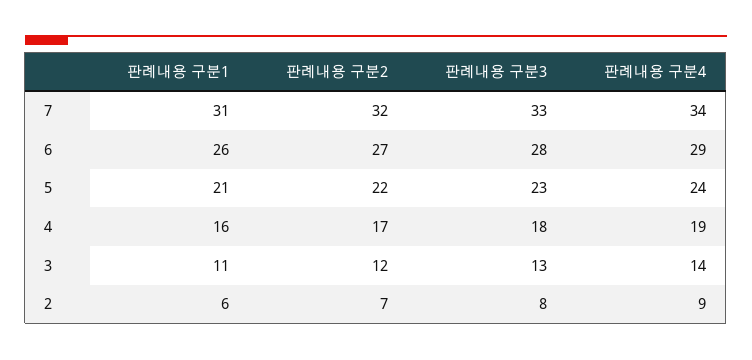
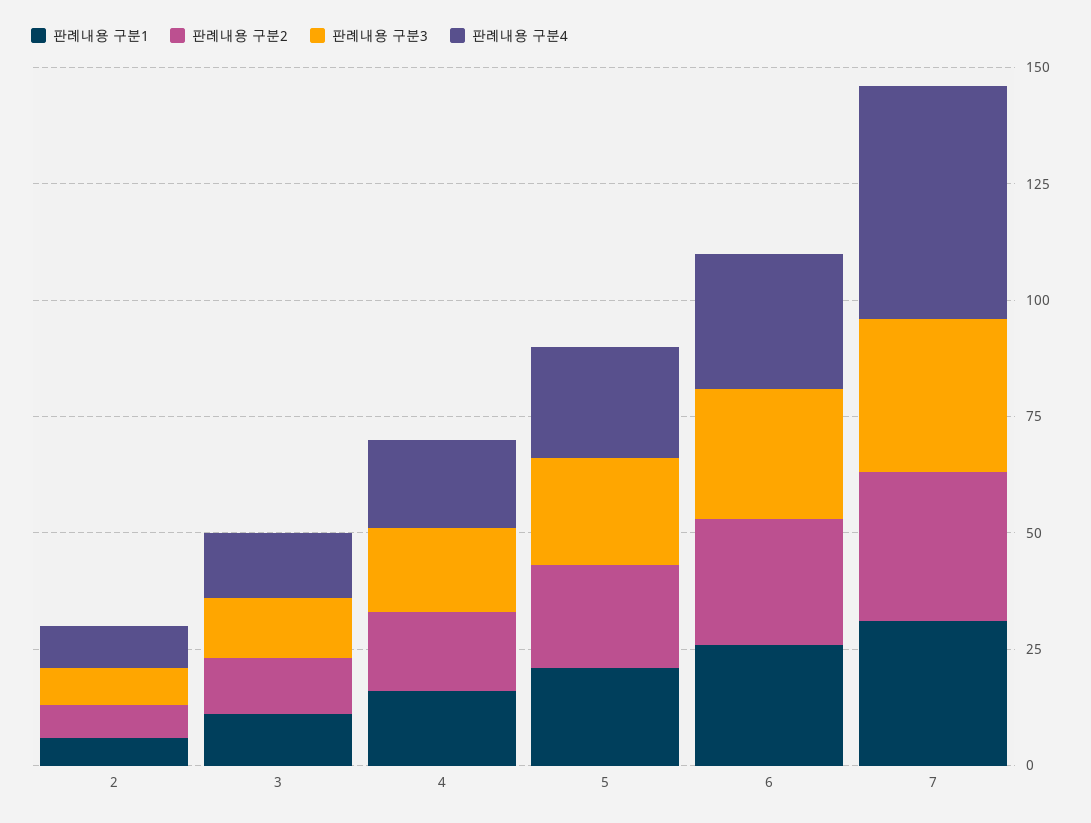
  {
    "판례내용 구분1": {
      "7": 31,
      "6": 26,
      "5": 21,
      "4": 16,
      "3": 11,
      "2": 6
    },
    "판례내용 구분2": {
      "7": 32,
      "6": 27,
      "5": 22,
      "4": 17,
      "3": 12,
      "2": 7
    },
    "판례내용 구분3": {
      "7": 33,
      "6": 28,
      "5": 23,
      "4": 18,
      "3": 13,
      "2": 8
    },
    "판례내용 구분4": {
-     "7": 34,
+     "7": 50,
      "6": 29,
      "5": 24,
      "4": 19,
      "3": 14,
      "2": 9
    }
  }

